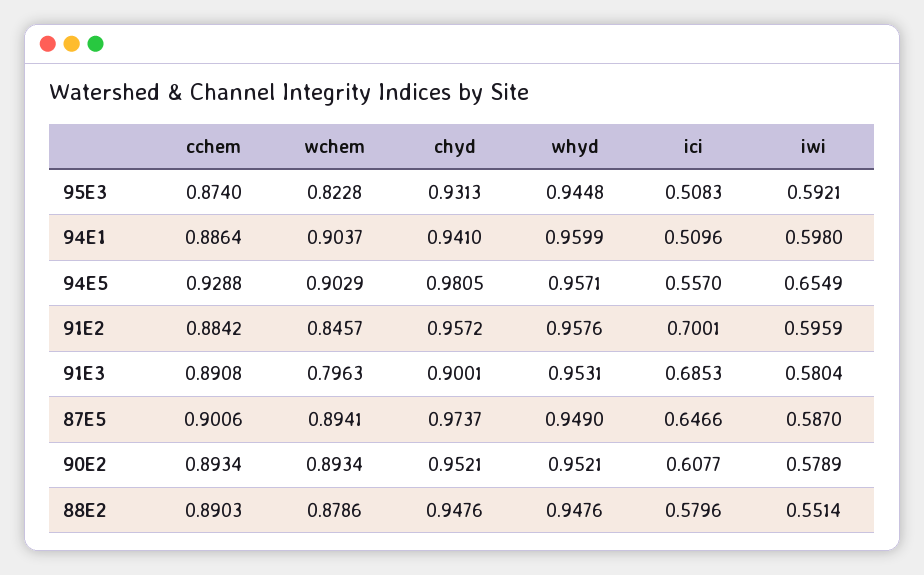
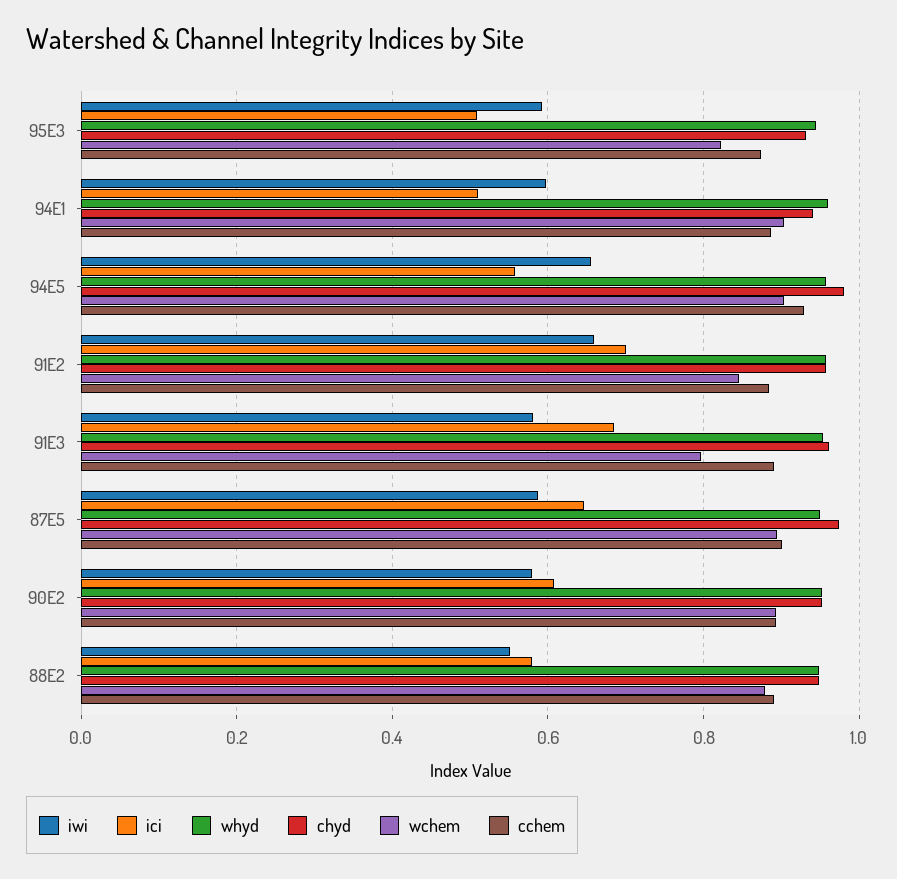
  {
    "cchem": {
      "95E3": 0.874,
      "94E1": 0.8864,
      "94E5": 0.9288,
      "91E2": 0.8842,
      "91E3": 0.8908,
      "87E5": 0.9006,
      "90E2": 0.8934,
      "88E2": 0.8903
    },
    "wchem": {
      "95E3": 0.8228,
      "94E1": 0.9037,
      "94E5": 0.9029,
      "91E2": 0.8457,
      "91E3": 0.7963,
      "87E5": 0.8941,
      "90E2": 0.8934,
      "88E2": 0.8786
    },
    "chyd": {
      "95E3": 0.9313,
      "94E1": 0.941,
      "94E5": 0.9805,
      "91E2": 0.9572,
-     "91E3": 0.9001,
+     "91E3": 0.96,
      "87E5": 0.9737,
      "90E2": 0.9521,
      "88E2": 0.9476
    },
    "whyd": {
      "95E3": 0.9448,
      "94E1": 0.9599,
      "94E5": 0.9571,
      "91E2": 0.9576,
      "91E3": 0.9531,
      "87E5": 0.949,
      "90E2": 0.9521,
      "88E2": 0.9476
    },
    "ici": {
      "95E3": 0.5083,
      "94E1": 0.5096,
      "94E5": 0.557,
      "91E2": 0.7001,
      "91E3": 0.6853,
      "87E5": 0.6466,
      "90E2": 0.6077,
      "88E2": 0.5796
    },
    "iwi": {
      "95E3": 0.5921,
      "94E1": 0.598,
      "94E5": 0.6549,
-     "91E2": 0.5959,
+     "91E2": 0.66,
      "91E3": 0.5804,
      "87E5": 0.587,
      "90E2": 0.5789,
      "88E2": 0.5514
    }
  }

